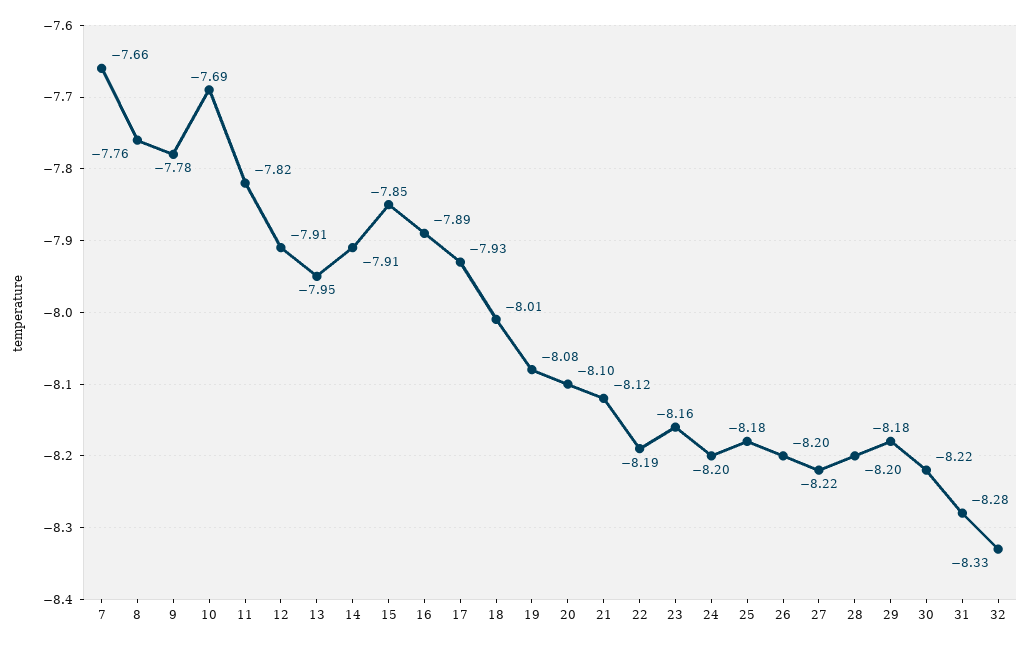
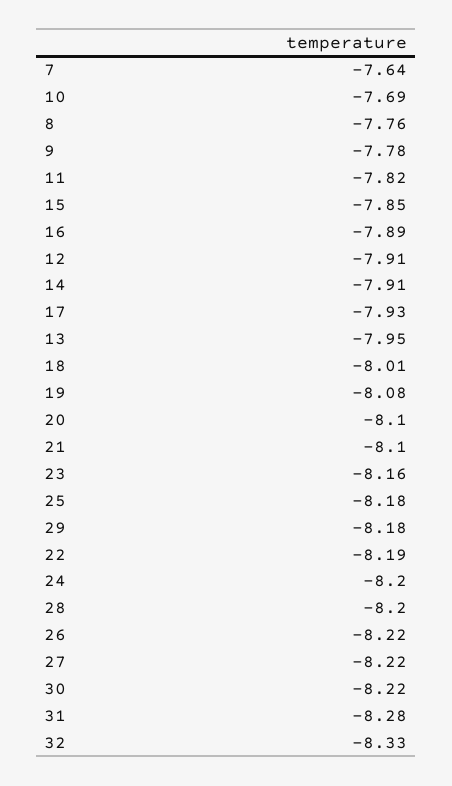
  {
-   "7": -7.66,
+   "7": -7.64,
    "8": -7.76,
    "9": -7.78,
    "10": -7.69,
    "11": -7.82,
    "12": -7.91,
    "13": -7.95,
    "14": -7.91,
    "15": -7.85,
    "16": -7.89,
    "17": -7.93,
    "18": -8.01,
    "19": -8.08,
    "20": -8.1,
-   "21": -8.12,
+   "21": -8.1,
    "22": -8.19,
    "23": -8.16,
    "24": -8.2,
    "25": -8.18,
-   "26": -8.2,
+   "26": -8.22,
    "27": -8.22,
    "28": -8.2,
    "29": -8.18,
    "30": -8.22,
    "31": -8.28,
    "32": -8.33
  }

